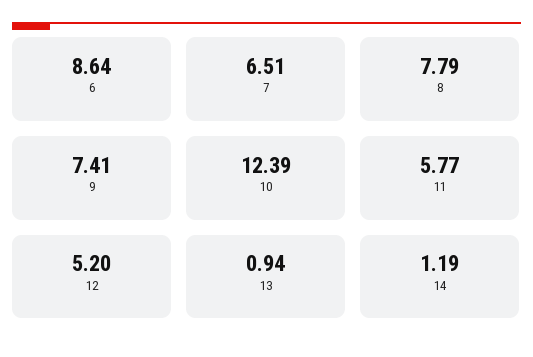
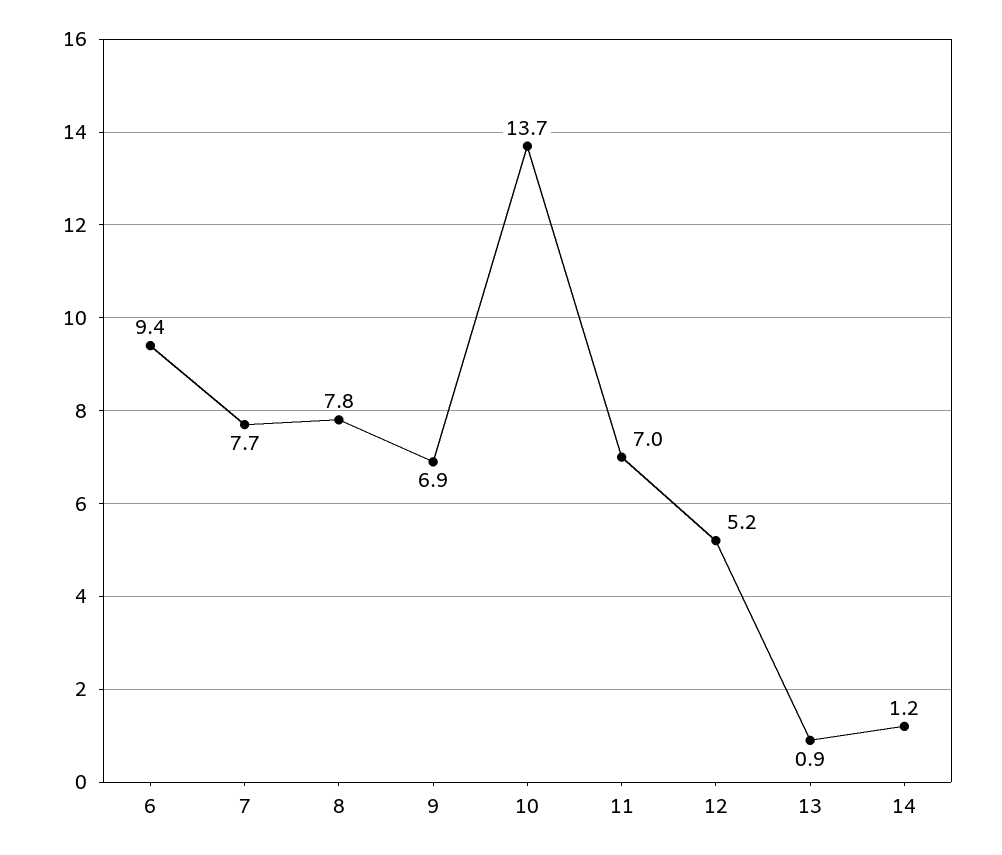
  {
-   "6": 8.64,
+   "6": 9.4,
-   "7": 6.51,
+   "7": 7.7,
    "8": 7.79,
-   "9": 7.41,
+   "9": 6.9,
-   "10": 12.39,
+   "10": 13.7,
-   "11": 5.77,
+   "11": 7,
    "12": 5.2,
    "13": 0.94,
    "14": 1.19
  }

